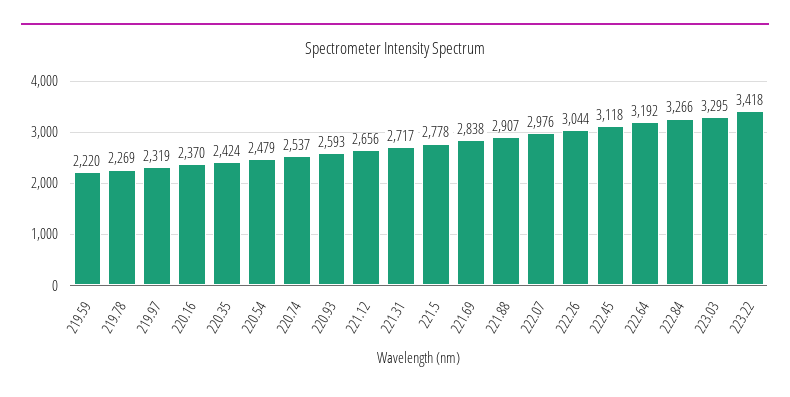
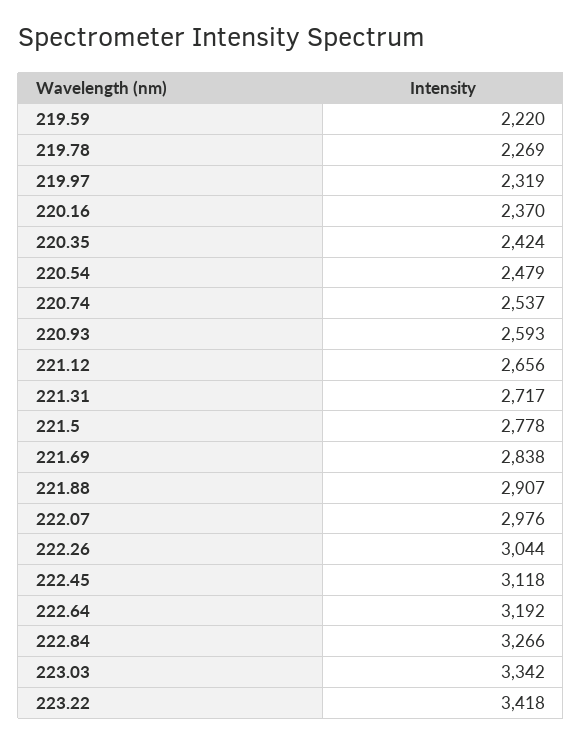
  {
    "219.59": 2220,
    "219.78": 2269,
    "219.97": 2319,
    "220.16": 2370,
    "220.35": 2424,
    "220.54": 2479,
    "220.74": 2537,
    "220.93": 2593,
    "221.12": 2656,
    "221.31": 2717,
    "221.5": 2778,
    "221.69": 2838,
    "221.88": 2907,
    "222.07": 2976,
    "222.26": 3044,
    "222.45": 3118,
    "222.64": 3192,
    "222.84": 3266,
-   "223.03": 3295,
+   "223.03": 3342,
    "223.22": 3418
  }

